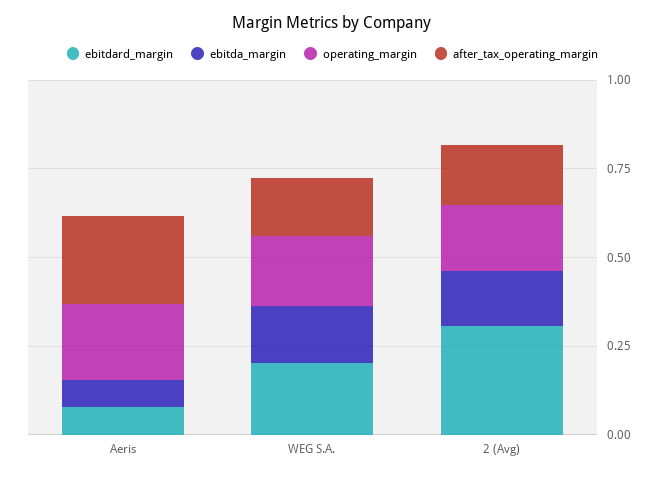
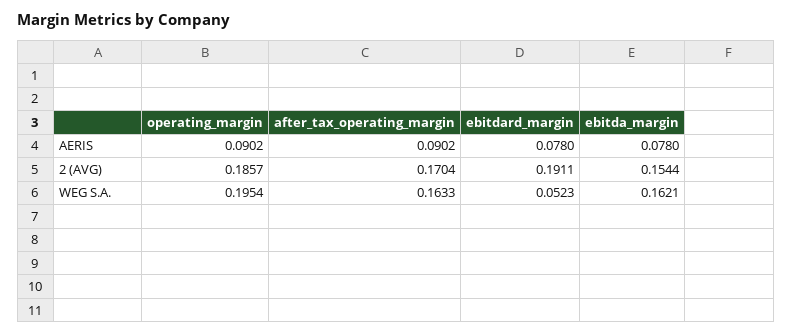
  {
    "ebitdard_margin": {
      "Aeris": 0.078,
-     "WEG S.A.": 0.2,
+     "WEG S.A.": 0.0523,
-     "2 (Avg)": 0.3
+     "2 (Avg)": 0.1911
    },
    "ebitda_margin": {
      "Aeris": 0.078,
      "WEG S.A.": 0.1621,
      "2 (Avg)": 0.1544
    },
    "operating_margin": {
-     "Aeris": 0.2,
+     "Aeris": 0.0902,
      "WEG S.A.": 0.1954,
      "2 (Avg)": 0.1857
    },
    "after_tax_operating_margin": {
-     "Aeris": 0.25,
+     "Aeris": 0.0902,
      "WEG S.A.": 0.1633,
      "2 (Avg)": 0.1704
    }
  }

